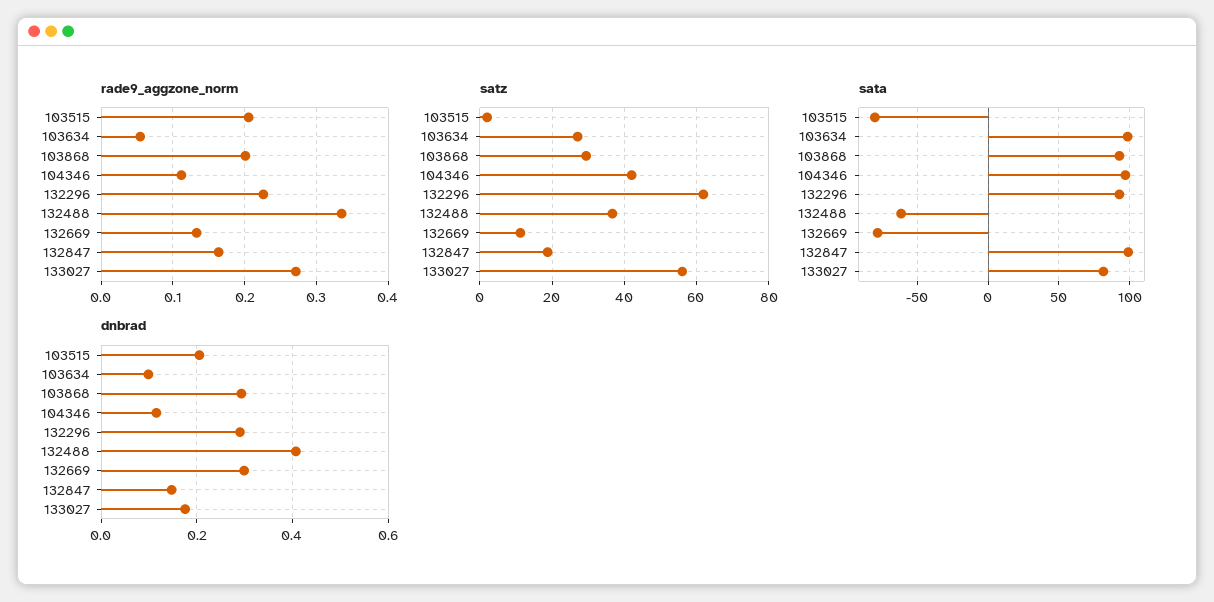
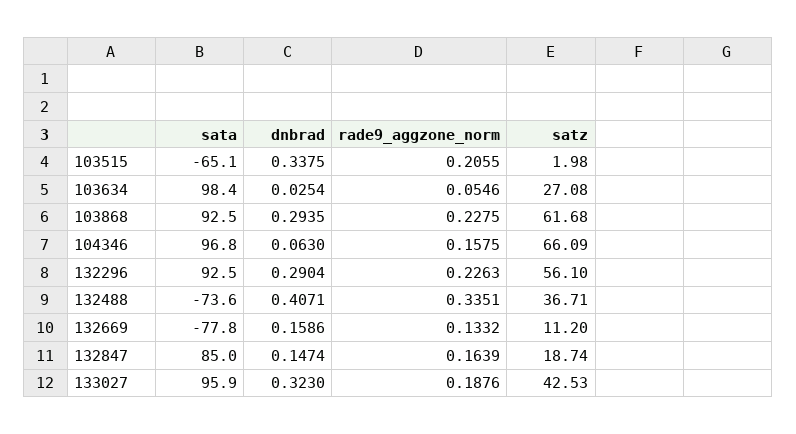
  {
    "rade9_aggzone_norm": {
      "103515": 0.2055,
      "103634": 0.0546,
-     "103868": 0.2,
+     "103868": 0.2275,
-     "104346": 0.11,
+     "104346": 0.1575,
      "132296": 0.2263,
      "132488": 0.3351,
      "132669": 0.1332,
      "132847": 0.1639,
-     "133027": 0.27
+     "133027": 0.1876
    },
    "satz": {
      "103515": 1.98,
      "103634": 27.08,
-     "103868": 30,
+     "103868": 61.68,
-     "104346": 42,
+     "104346": 66.09,
-     "132296": 62,
+     "132296": 56.1,
      "132488": 36.71,
      "132669": 11.2,
      "132847": 18.74,
-     "133027": 56
+     "133027": 42.53
    },
    "sata": {
-     "103515": -80,
+     "103515": -65.1,
      "103634": 98.4,
      "103868": 92.5,
      "104346": 96.8,
      "132296": 92.5,
-     "132488": -60,
+     "132488": -73.6,
      "132669": -77.8,
-     "132847": 100,
+     "132847": 85,
-     "133027": 80
+     "133027": 95.9
    },
    "dnbrad": {
-     "103515": 0.2,
+     "103515": 0.3375,
-     "103634": 0.1,
+     "103634": 0.0254,
      "103868": 0.2935,
-     "104346": 0.12,
+     "104346": 0.063,
      "132296": 0.2904,
      "132488": 0.4071,
-     "132669": 0.3,
+     "132669": 0.1586,
      "132847": 0.1474,
-     "133027": 0.18
+     "133027": 0.323
    }
  }

